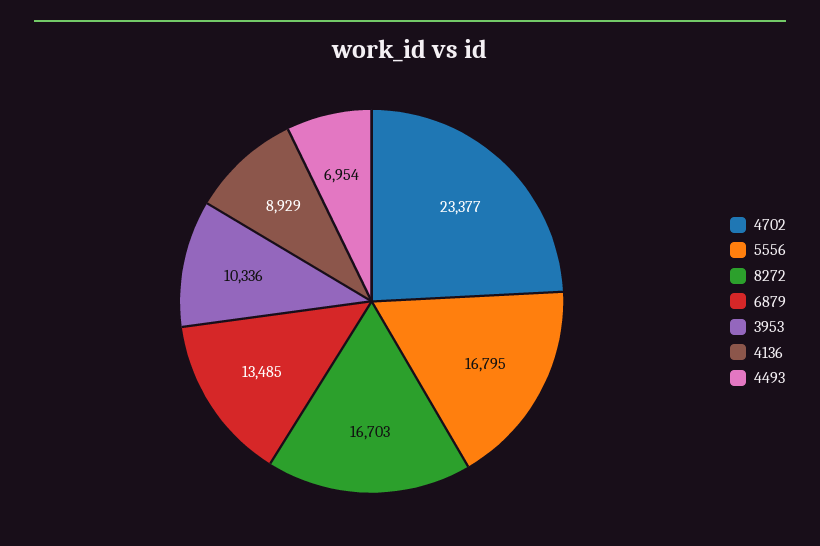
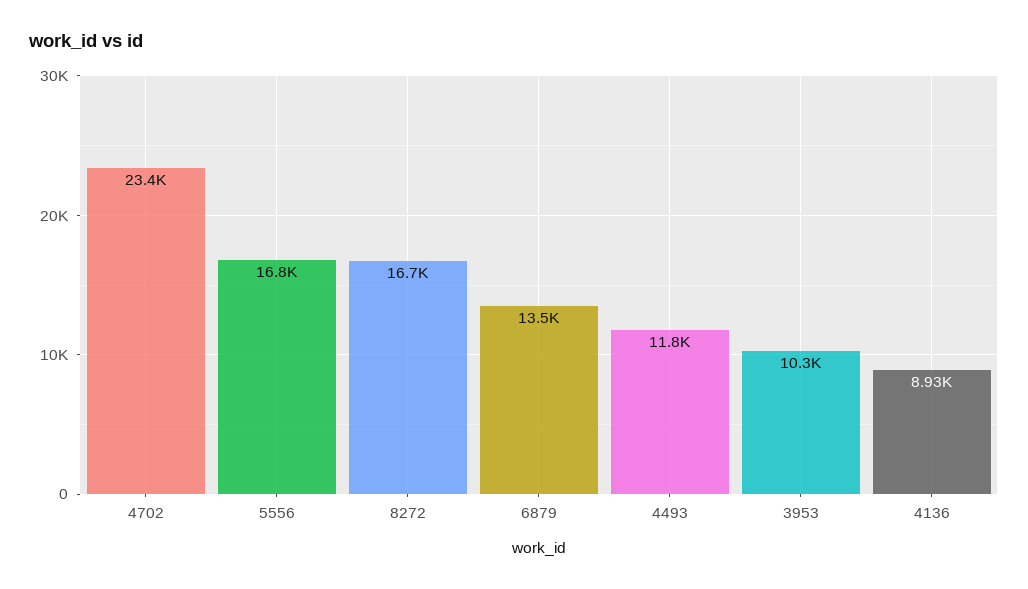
  {
    "4702": 23377,
    "5556": 16795,
    "8272": 16703,
    "6879": 13485,
    "3953": 10336,
    "4136": 8929,
-   "4493": 6954
+   "4493": 11800
  }

